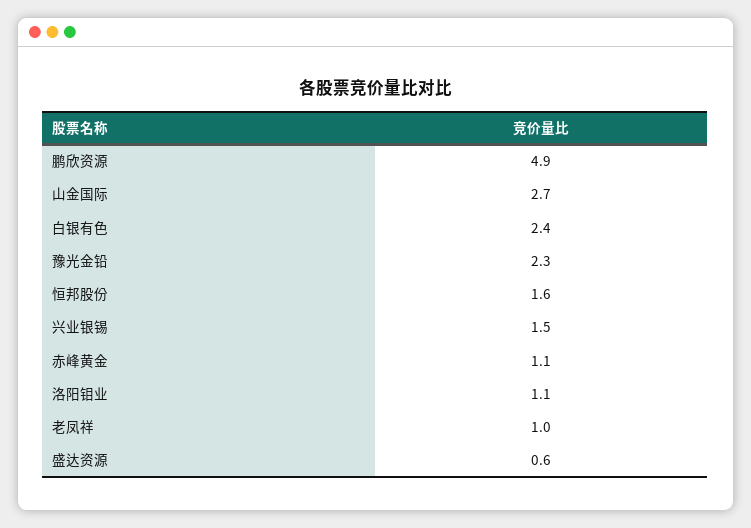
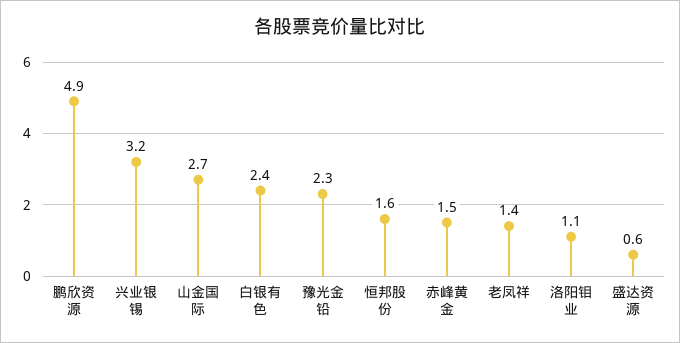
  {
    "鹏欣资源": 4.9,
    "山金国际": 2.7,
    "白银有色": 2.4,
    "豫光金铅": 2.3,
    "恒邦股份": 1.6,
-   "兴业银锡": 1.5,
+   "兴业银锡": 3.2,
-   "赤峰黄金": 1.1,
+   "赤峰黄金": 1.5,
    "洛阳钼业": 1.1,
-   "老凤祥": 1,
+   "老凤祥": 1.4,
    "盛达资源": 0.6
  }

